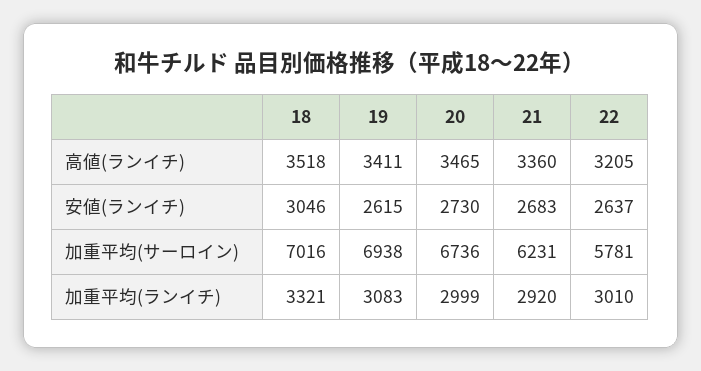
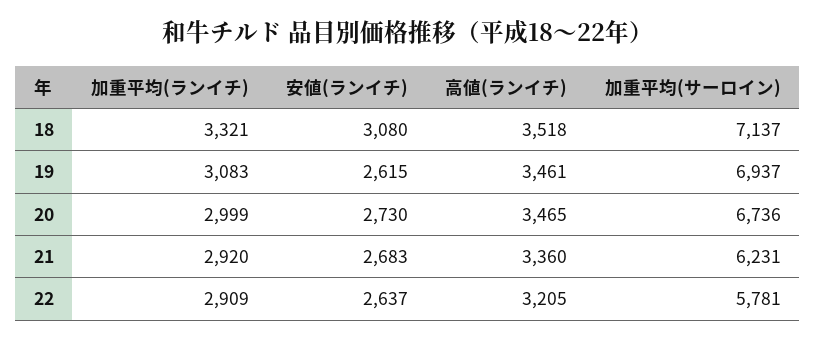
  {
    "18": {
      "高値(ランイチ)": 3518,
-     "安値(ランイチ)": 3046,
+     "安値(ランイチ)": 3080,
-     "加重平均(サーロイン)": 7016,
+     "加重平均(サーロイン)": 7137,
      "加重平均(ランイチ)": 3321
    },
    "19": {
-     "高値(ランイチ)": 3411,
+     "高値(ランイチ)": 3461,
      "安値(ランイチ)": 2615,
-     "加重平均(サーロイン)": 6938,
+     "加重平均(サーロイン)": 6937,
      "加重平均(ランイチ)": 3083
    },
    "20": {
      "高値(ランイチ)": 3465,
      "安値(ランイチ)": 2730,
      "加重平均(サーロイン)": 6736,
      "加重平均(ランイチ)": 2999
    },
    "21": {
      "高値(ランイチ)": 3360,
      "安値(ランイチ)": 2683,
      "加重平均(サーロイン)": 6231,
      "加重平均(ランイチ)": 2920
    },
    "22": {
      "高値(ランイチ)": 3205,
      "安値(ランイチ)": 2637,
      "加重平均(サーロイン)": 5781,
-     "加重平均(ランイチ)": 3010
+     "加重平均(ランイチ)": 2909
    }
  }

